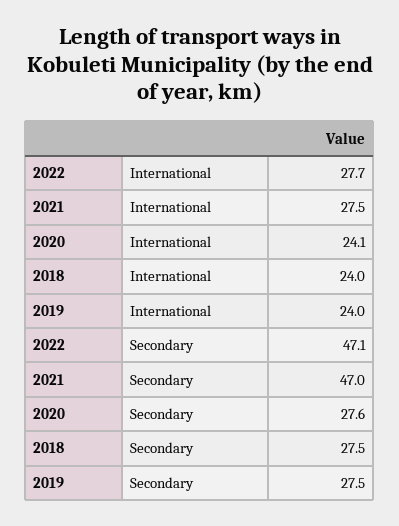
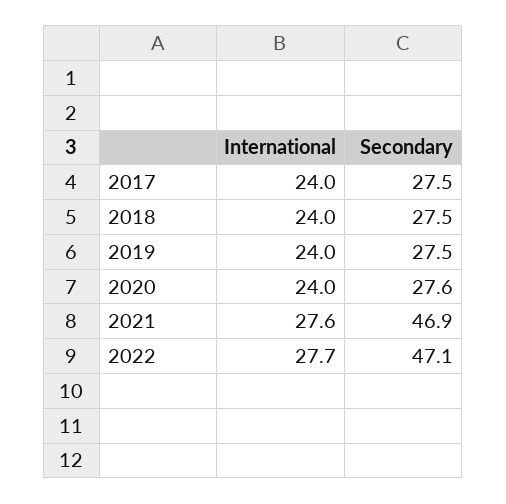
  {
    "2022": {
      "International": 27.7,
      "Secondary": 47.1
    },
    "2021": {
-     "International": 27.5,
+     "International": 27.6,
-     "Secondary": 47
+     "Secondary": 46.9
    },
    "2020": {
-     "International": 24.1,
+     "International": 24,
      "Secondary": 27.6
    },
    "2018": {
      "International": 24,
      "Secondary": 27.5
    },
    "2019": {
      "International": 24,
      "Secondary": 27.5
-   }
+   },
+   "2017": {
+     "International": 24,
+     "Secondary": 27.5
+   }
  }

